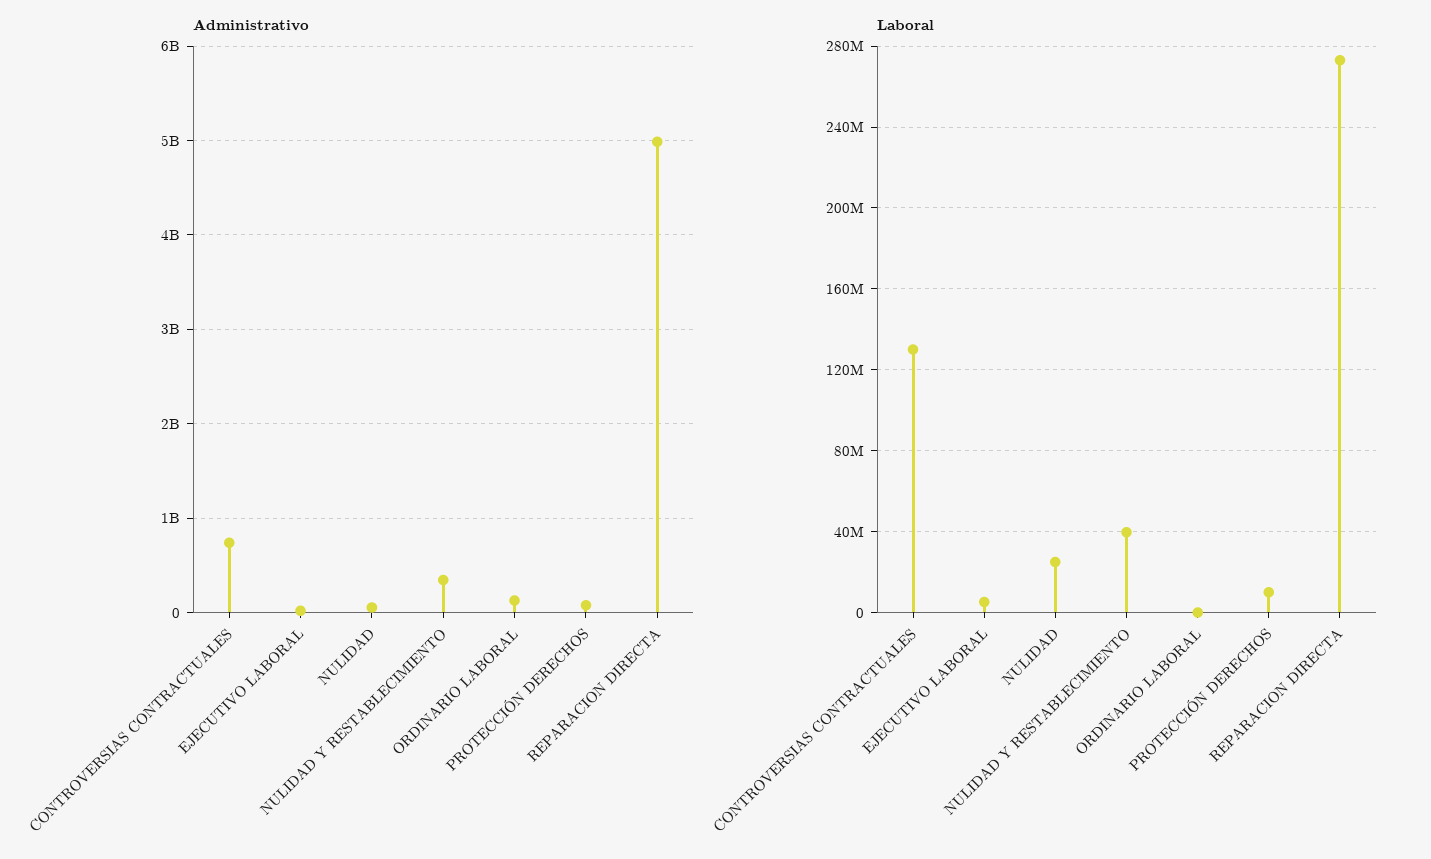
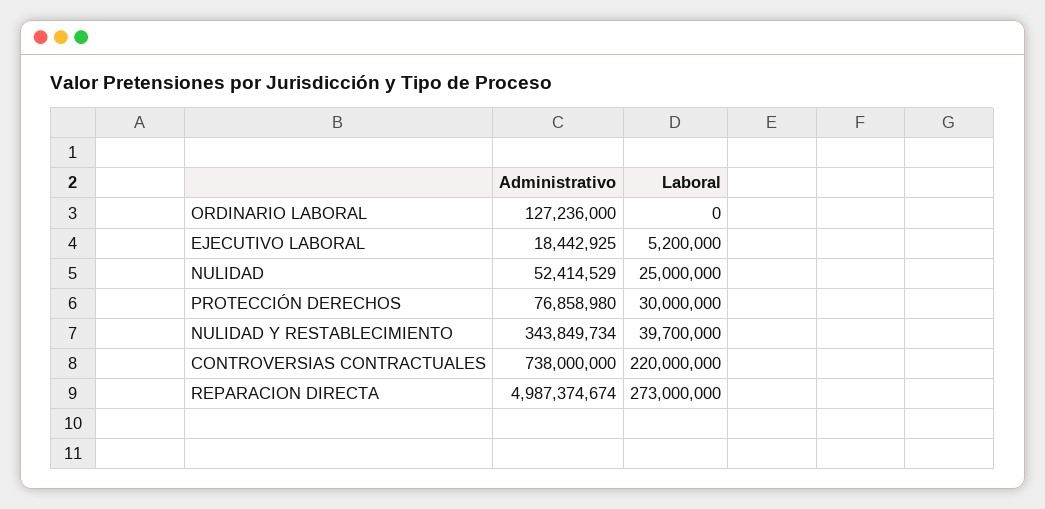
  {
    "Administrativo": {
      "CONTROVERSIAS CONTRACTUALES": 738000000,
      "EJECUTIVO LABORAL": 18442925,
      "NULIDAD": 52414529,
      "NULIDAD Y RESTABLECIMIENTO": 343849734,
      "ORDINARIO LABORAL": 127236000,
      "PROTECCIÓN DERECHOS": 76858980,
      "REPARACION DIRECTA": 4987374674
    },
    "Laboral": {
-     "CONTROVERSIAS CONTRACTUALES": 130000000,
+     "CONTROVERSIAS CONTRACTUALES": 220000000,
      "EJECUTIVO LABORAL": 5200000,
      "NULIDAD": 25000000,
      "NULIDAD Y RESTABLECIMIENTO": 39700000,
      "ORDINARIO LABORAL": 0,
-     "PROTECCIÓN DERECHOS": 10000000,
+     "PROTECCIÓN DERECHOS": 30000000,
      "REPARACION DIRECTA": 273000000
    }
  }

